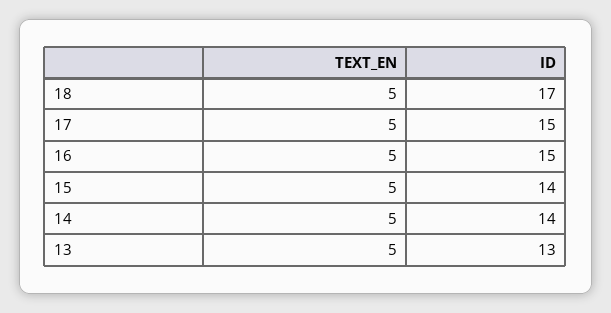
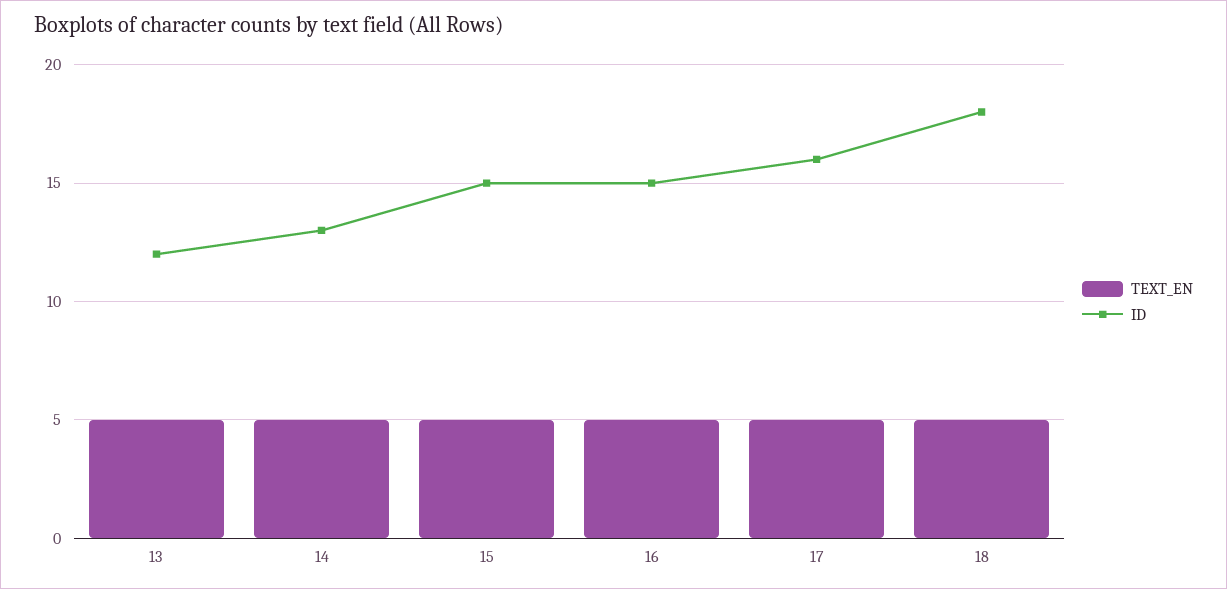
  {
    "TEXT_EN": {
      "18": 5,
      "17": 5,
      "16": 5,
      "15": 5,
      "14": 5,
      "13": 5
    },
    "ID": {
-     "18": 17,
+     "18": 18,
-     "17": 15,
+     "17": 16,
      "16": 15,
-     "15": 14,
+     "15": 15,
-     "14": 14,
+     "14": 13,
-     "13": 13
+     "13": 12
    }
  }

